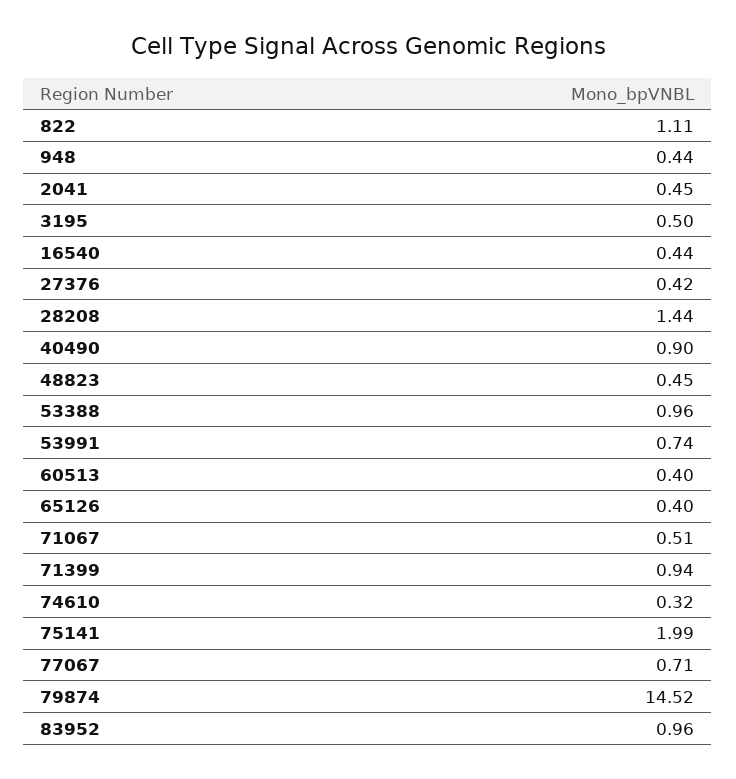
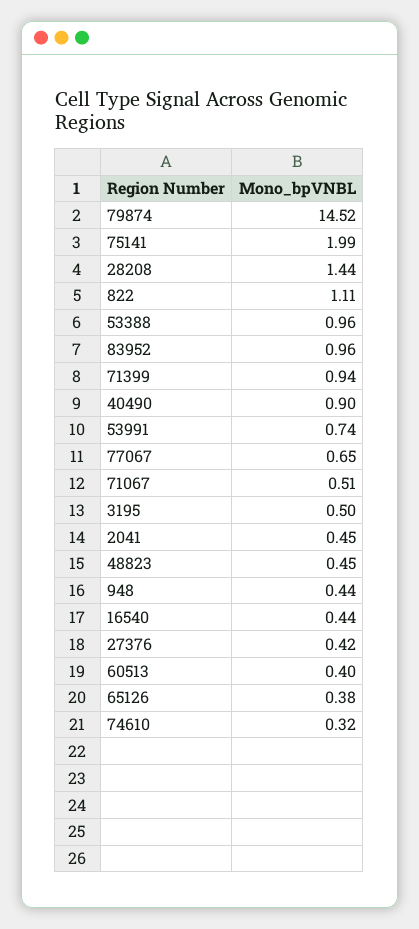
  {
    "822": 1.11,
    "948": 0.44,
    "2041": 0.45,
    "3195": 0.5,
    "16540": 0.44,
    "27376": 0.42,
    "28208": 1.44,
    "40490": 0.9,
    "48823": 0.45,
    "53388": 0.96,
    "53991": 0.74,
    "60513": 0.4,
-   "65126": 0.4,
+   "65126": 0.38,
    "71067": 0.51,
    "71399": 0.94,
    "74610": 0.32,
    "75141": 1.99,
-   "77067": 0.71,
+   "77067": 0.65,
    "79874": 14.52,
    "83952": 0.96
  }

